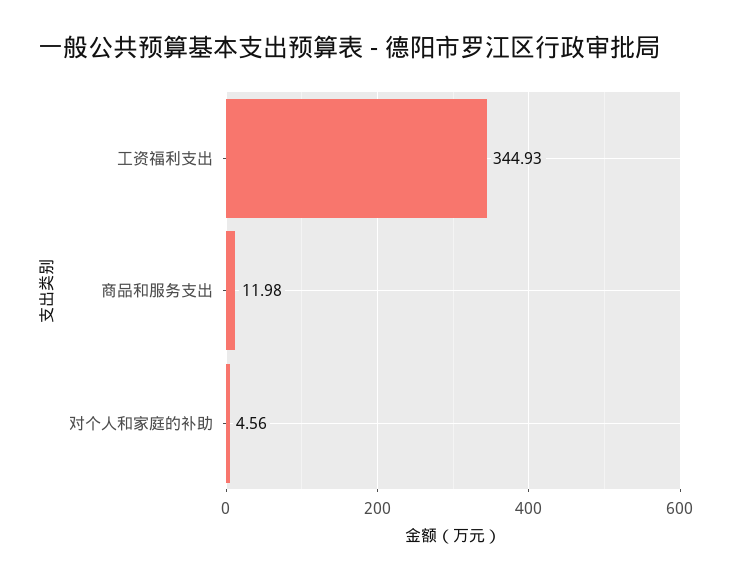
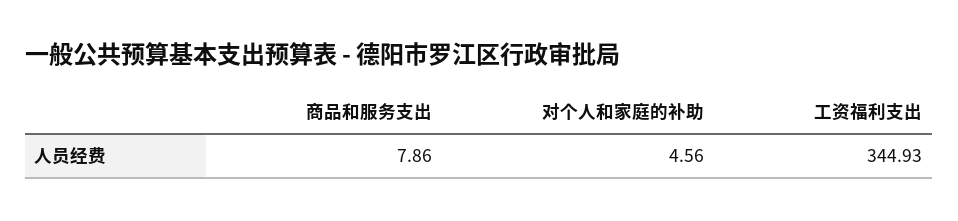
  {
    "工资福利支出": 344.93,
-   "商品和服务支出": 11.98,
+   "商品和服务支出": 7.86,
    "对个人和家庭的补助": 4.56
  }

